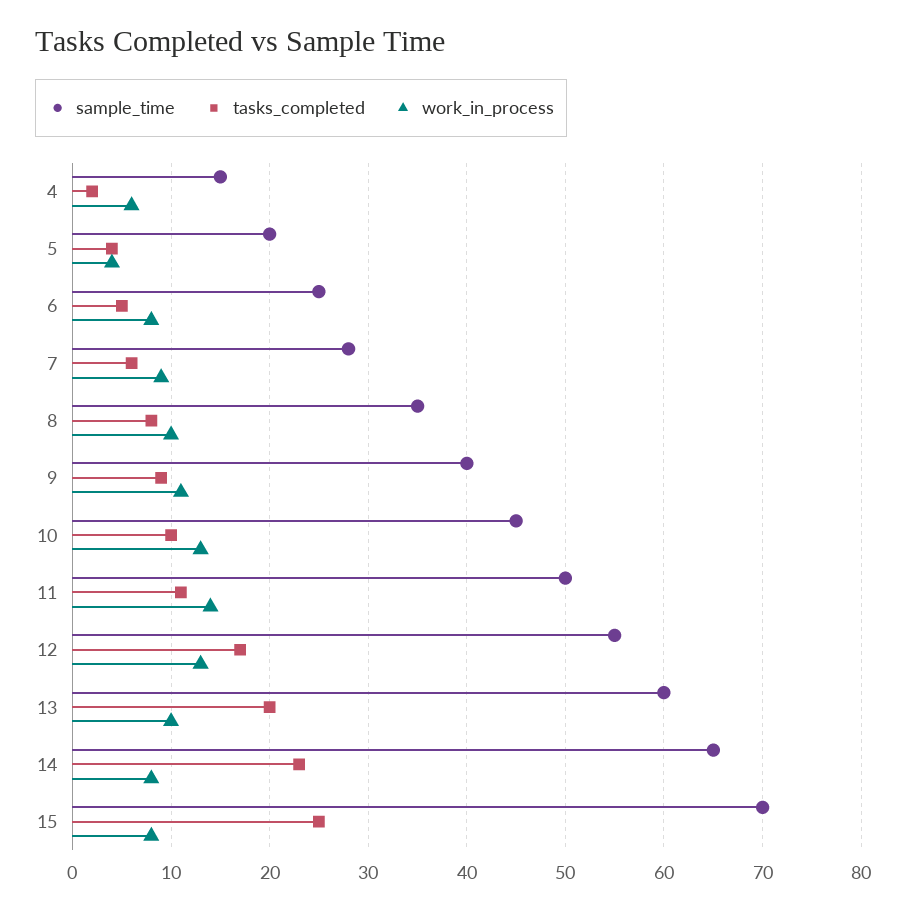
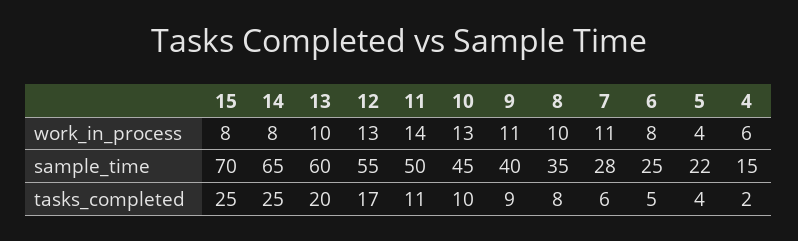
  {
    "sample_time": {
      "4": 15,
-     "5": 20,
+     "5": 22,
      "6": 25,
      "7": 28,
      "8": 35,
      "9": 40,
      "10": 45,
      "11": 50,
      "12": 55,
      "13": 60,
      "14": 65,
      "15": 70
    },
    "tasks_completed": {
      "4": 2,
      "5": 4,
      "6": 5,
      "7": 6,
      "8": 8,
      "9": 9,
      "10": 10,
      "11": 11,
      "12": 17,
      "13": 20,
-     "14": 23,
+     "14": 25,
      "15": 25
    },
    "work_in_process": {
      "4": 6,
      "5": 4,
      "6": 8,
-     "7": 9,
+     "7": 11,
      "8": 10,
      "9": 11,
      "10": 13,
      "11": 14,
      "12": 13,
      "13": 10,
      "14": 8,
      "15": 8
    }
  }

